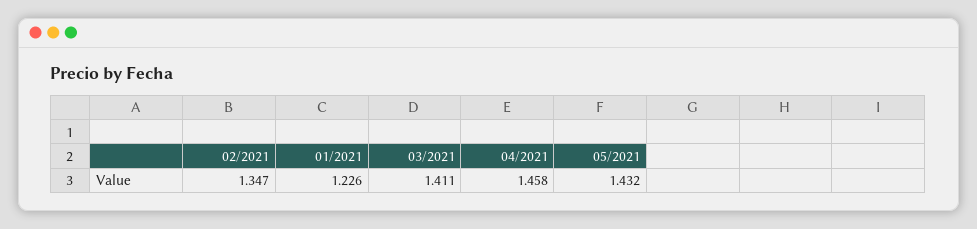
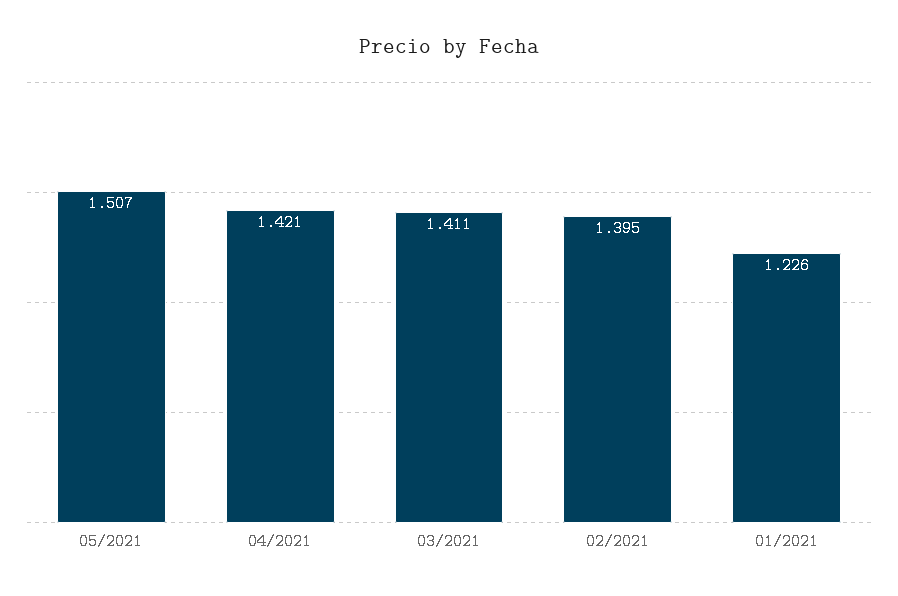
  {
-   "02/2021": 1.347,
+   "02/2021": 1.395,
    "01/2021": 1.226,
    "03/2021": 1.411,
-   "04/2021": 1.458,
+   "04/2021": 1.421,
-   "05/2021": 1.432
+   "05/2021": 1.507
  }

